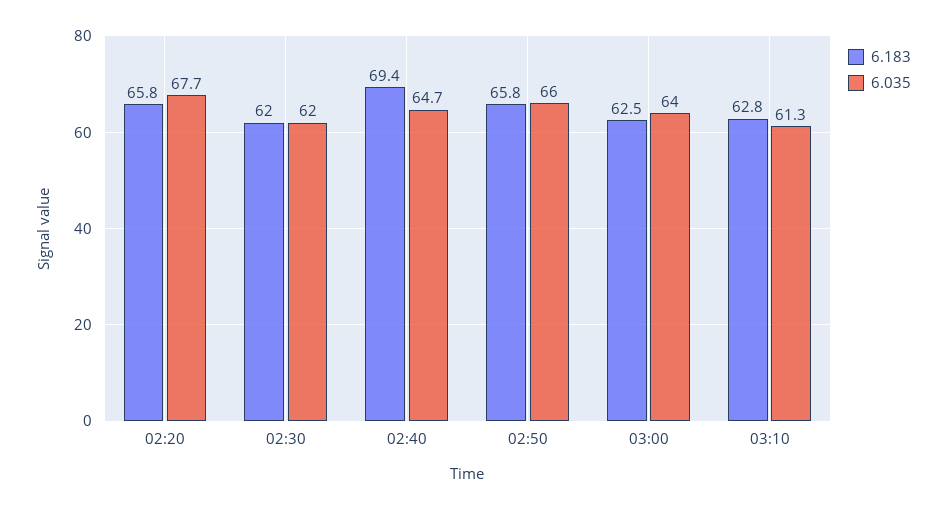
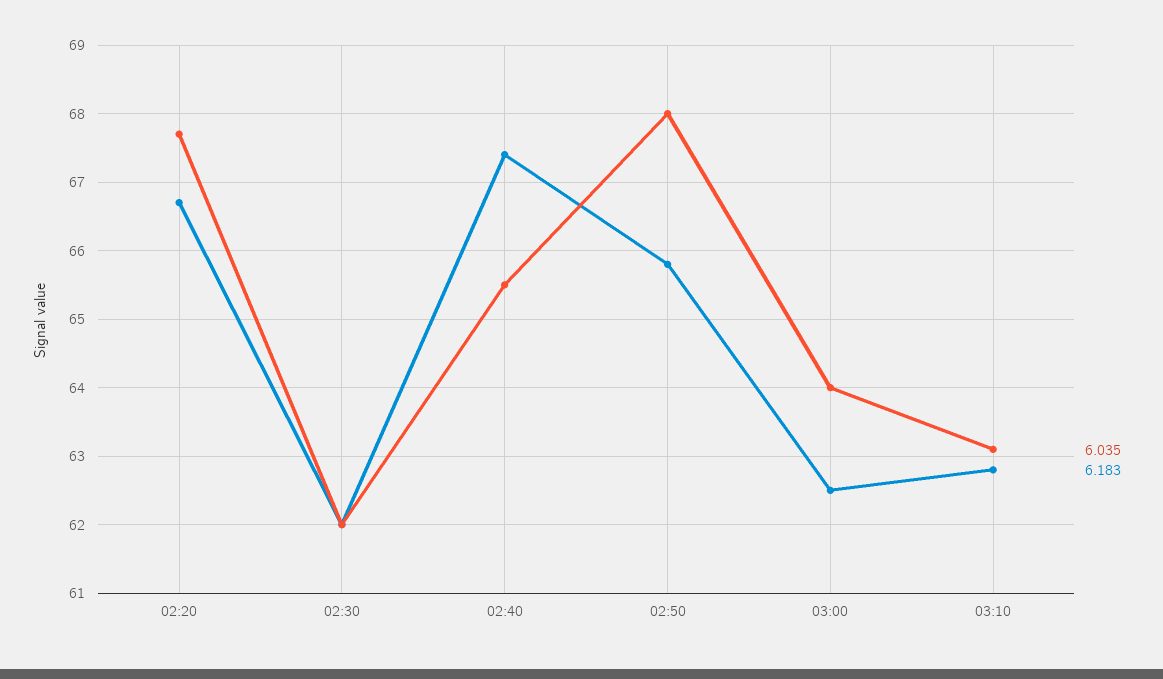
  {
    "6.183": {
-     "02:20": 65.8,
+     "02:20": 66.7,
      "02:30": 62,
-     "02:40": 69.4,
+     "02:40": 67.4,
      "02:50": 65.8,
      "03:00": 62.5,
      "03:10": 62.8
    },
    "6.035": {
      "02:20": 67.7,
      "02:30": 62,
-     "02:40": 64.7,
+     "02:40": 65.5,
-     "02:50": 66,
+     "02:50": 68,
      "03:00": 64,
-     "03:10": 61.3
+     "03:10": 63.1
    }
  }

